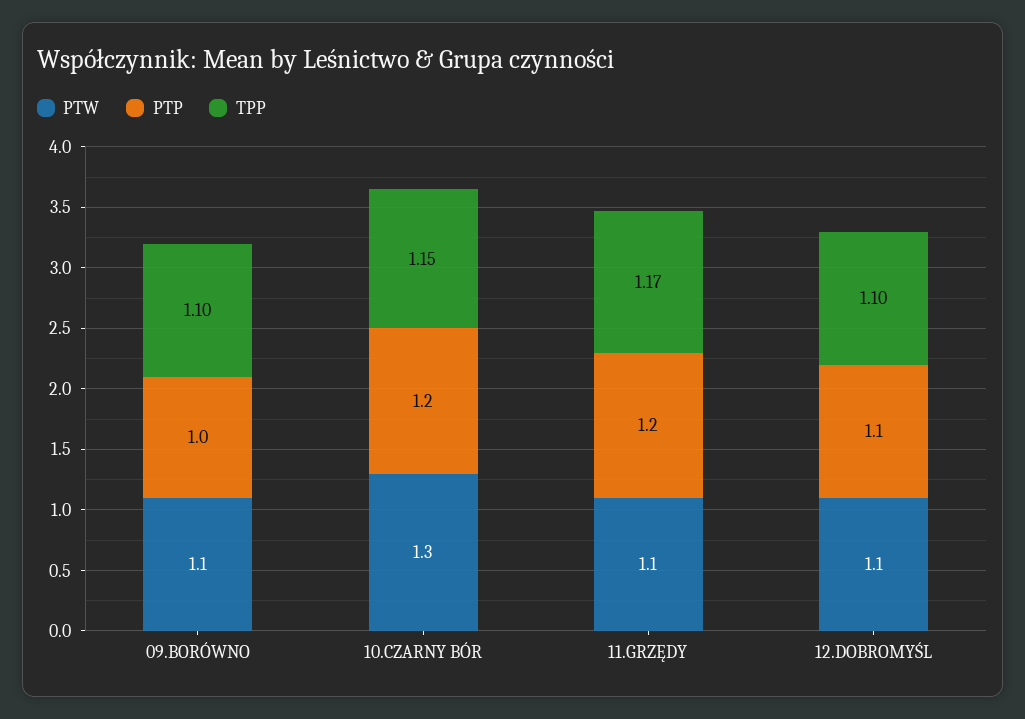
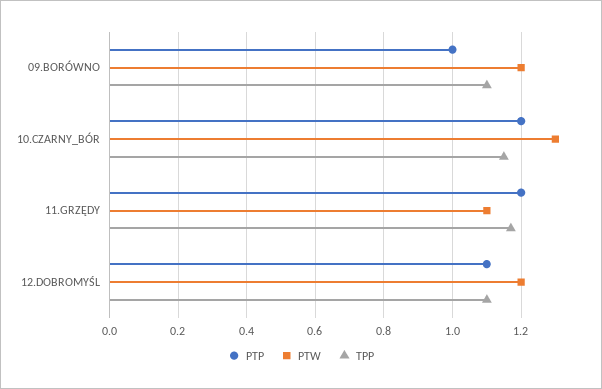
  {
    "PTW": {
-     "09.BORÓWNO": 1.1,
+     "09.BORÓWNO": 1.2,
      "10.CZARNY BÓR": 1.3,
      "11.GRZĘDY": 1.1,
-     "12.DOBROMYŚL": 1.1
+     "12.DOBROMYŚL": 1.2
    },
    "PTP": {
      "09.BORÓWNO": 1,
      "10.CZARNY BÓR": 1.2,
      "11.GRZĘDY": 1.2,
      "12.DOBROMYŚL": 1.1
    },
    "TPP": {
      "09.BORÓWNO": 1.1,
      "10.CZARNY BÓR": 1.15,
      "11.GRZĘDY": 1.17,
      "12.DOBROMYŚL": 1.1
    }
  }

